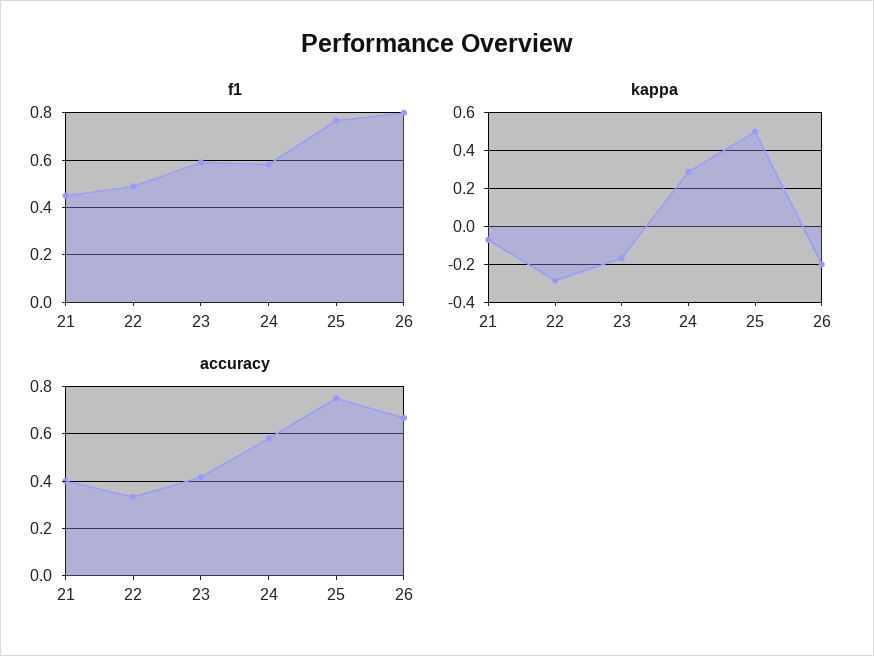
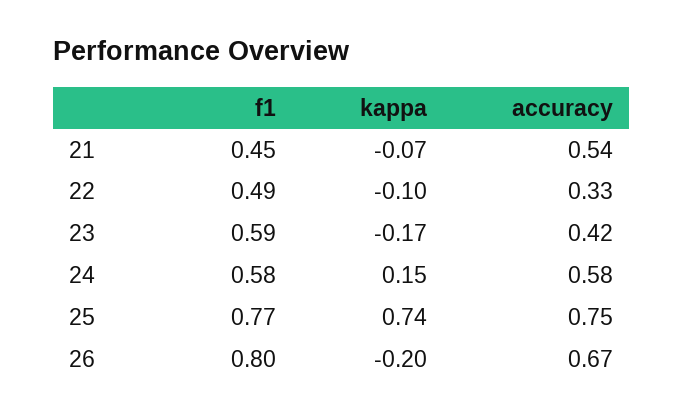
  {
    "f1": {
      "21": 0.45,
      "22": 0.49,
      "23": 0.59,
      "24": 0.58,
      "25": 0.77,
      "26": 0.8
    },
    "kappa": {
      "21": -0.07,
-     "22": -0.3,
+     "22": -0.1,
      "23": -0.17,
-     "24": 0.3,
+     "24": 0.15,
-     "25": 0.5,
+     "25": 0.74,
      "26": -0.2
    },
    "accuracy": {
-     "21": 0.4,
+     "21": 0.54,
      "22": 0.33,
      "23": 0.42,
      "24": 0.58,
      "25": 0.75,
      "26": 0.67
    }
  }

